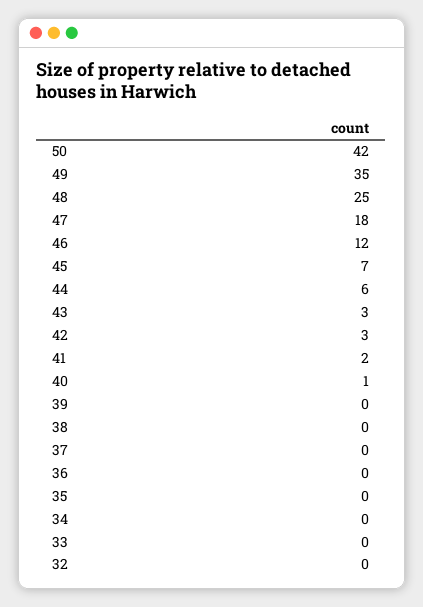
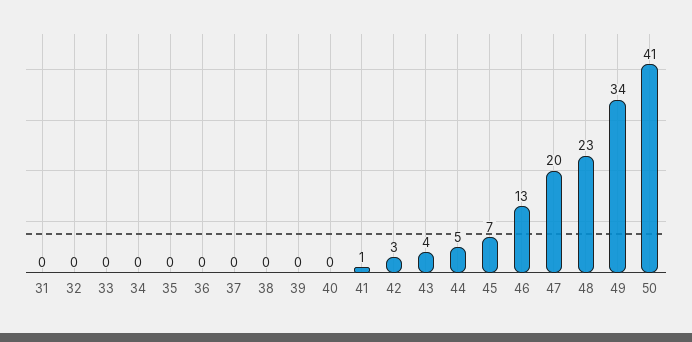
  {
-   "50": 42,
+   "50": 41,
-   "49": 35,
+   "49": 34,
-   "48": 25,
+   "48": 23,
-   "47": 18,
+   "47": 20,
-   "46": 12,
+   "46": 13,
    "45": 7,
-   "44": 6,
+   "44": 5,
-   "43": 3,
+   "43": 4,
    "42": 3,
-   "41": 2,
+   "41": 1,
-   "40": 1,
+   "40": 0,
    "39": 0,
    "38": 0,
    "37": 0,
    "36": 0,
    "35": 0,
    "34": 0,
    "33": 0,
-   "32": 0
+   "32": 0,
+   "31": 0
  }

